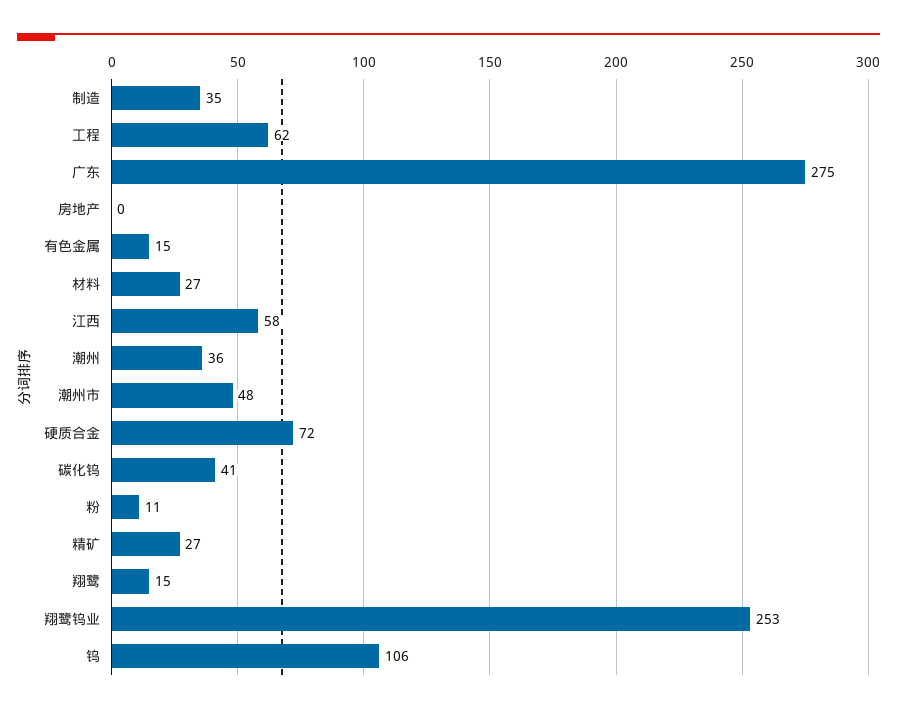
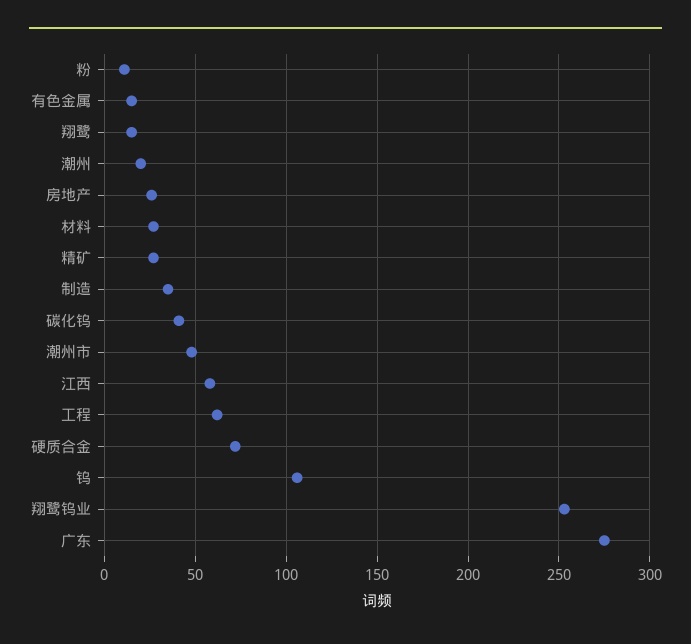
  {
    "制造": 35,
    "工程": 62,
    "广东": 275,
-   "房地产": 0,
+   "房地产": 25,
    "有色金属": 15,
    "材料": 27,
    "江西": 58,
-   "潮州": 36,
+   "潮州": 20,
    "潮州市": 48,
    "硬质合金": 72,
    "碳化钨": 41,
    "粉": 11,
    "精矿": 27,
    "翔鹭": 15,
    "翔鹭钨业": 253,
    "钨": 106
  }

